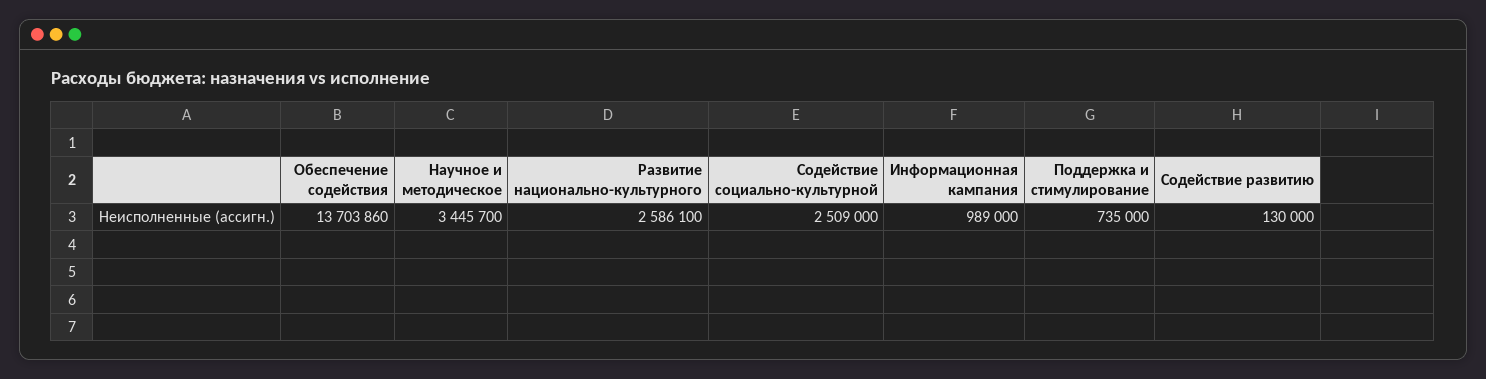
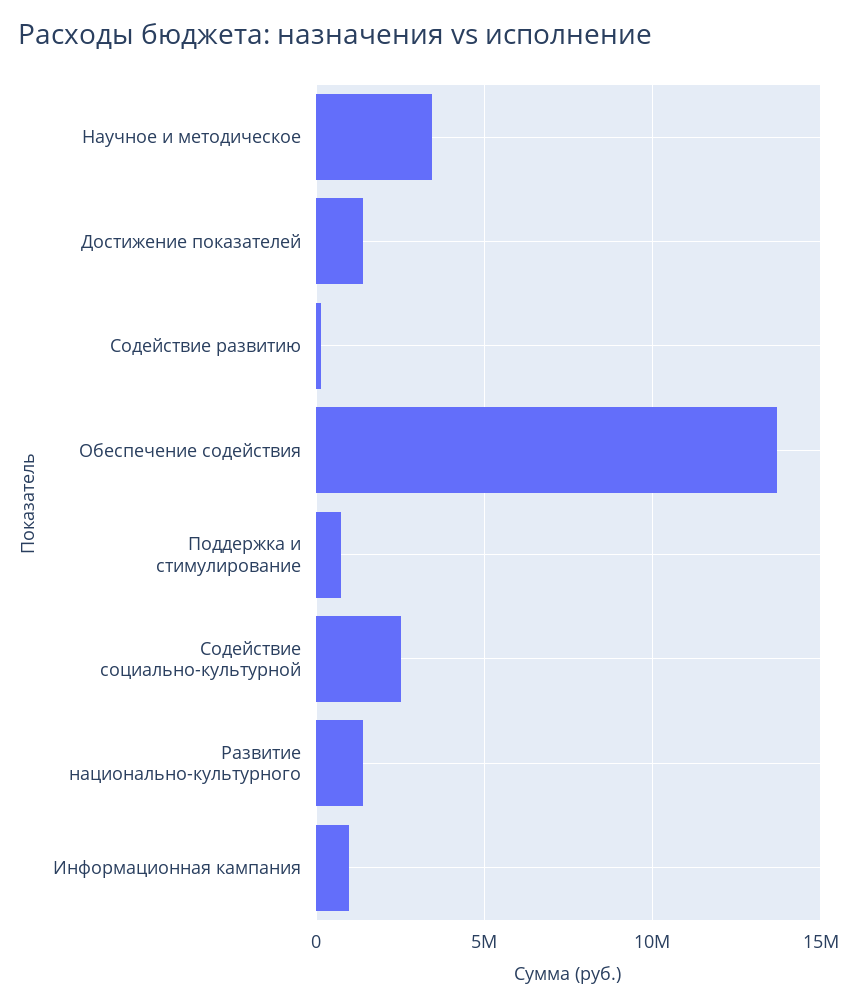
  {
    "Обеспечение содействия": 13703860,
    "Научное и методическое": 3445700,
-   "Развитие национально-культурного": 2586100,
+   "Развитие национально-культурного": 1500000,
    "Содействие социально-культурной": 2509000,
    "Информационная кампания": 989000,
    "Поддержка и стимулирование": 735000,
-   "Содействие развитию": 130000
+   "Содействие развитию": 130000,
+   "Достижение показателей": 1500000
  }

